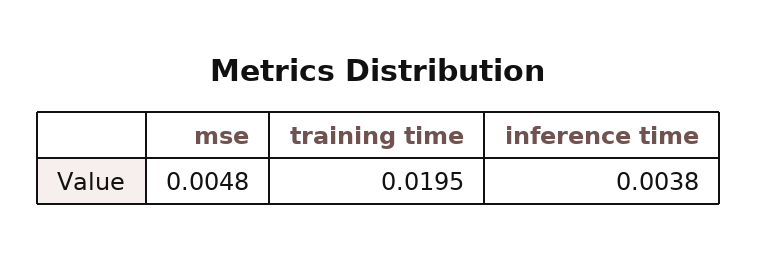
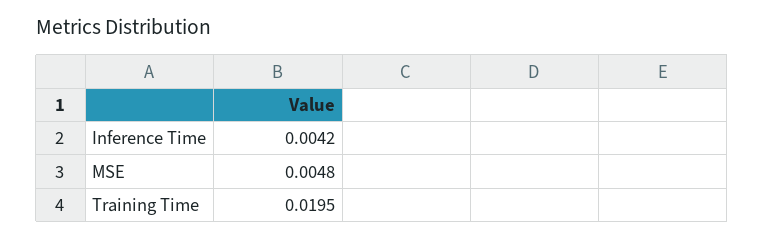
  {
    "mse": 0.0048,
    "training time": 0.0195,
-   "inference time": 0.0038
+   "inference time": 0.0042
  }

